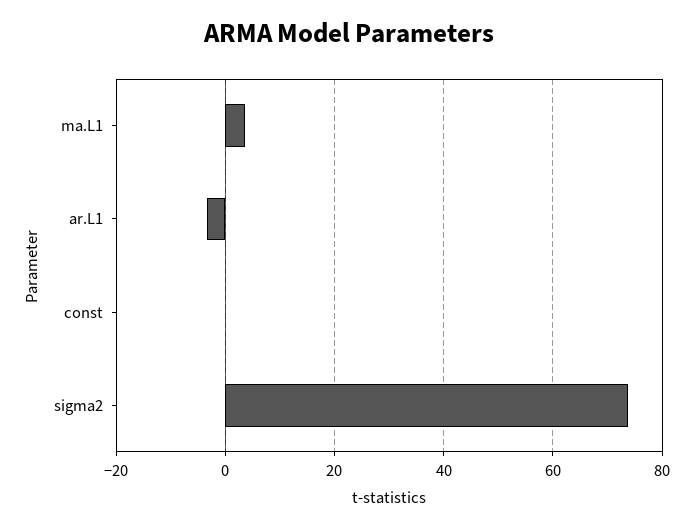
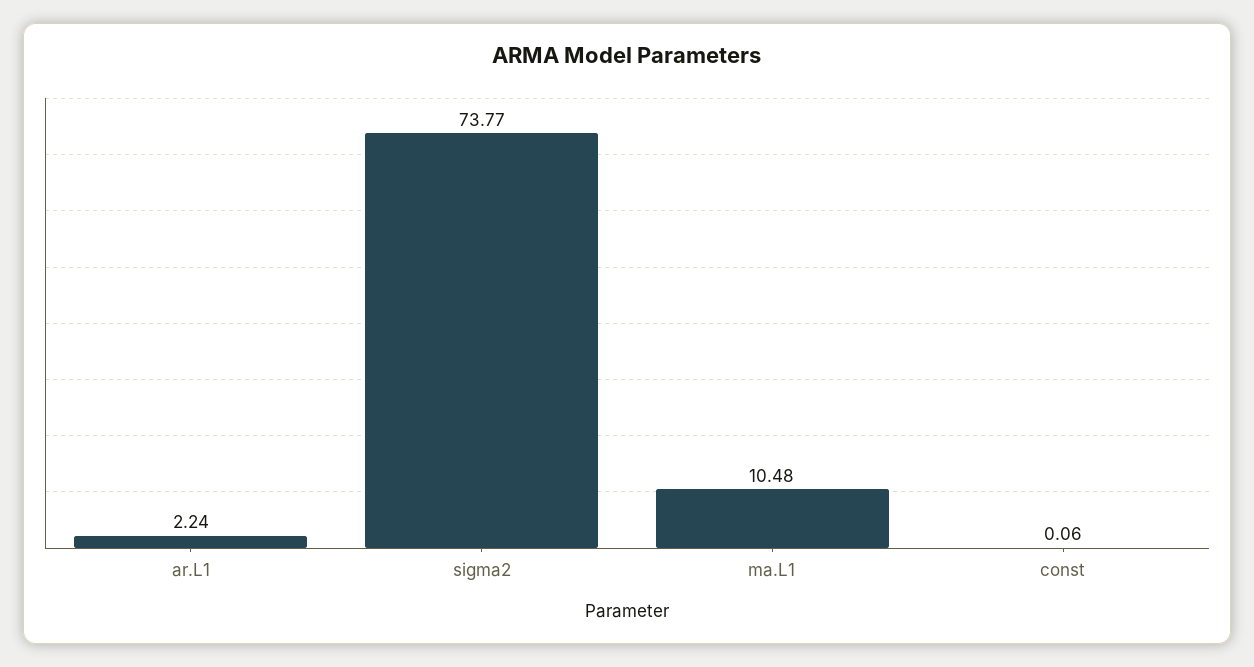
  {
-   "ma.L1": 4,
+   "ma.L1": 10.48,
-   "ar.L1": -4,
+   "ar.L1": 2.24,
    "const": 0.06,
    "sigma2": 73.77
  }

